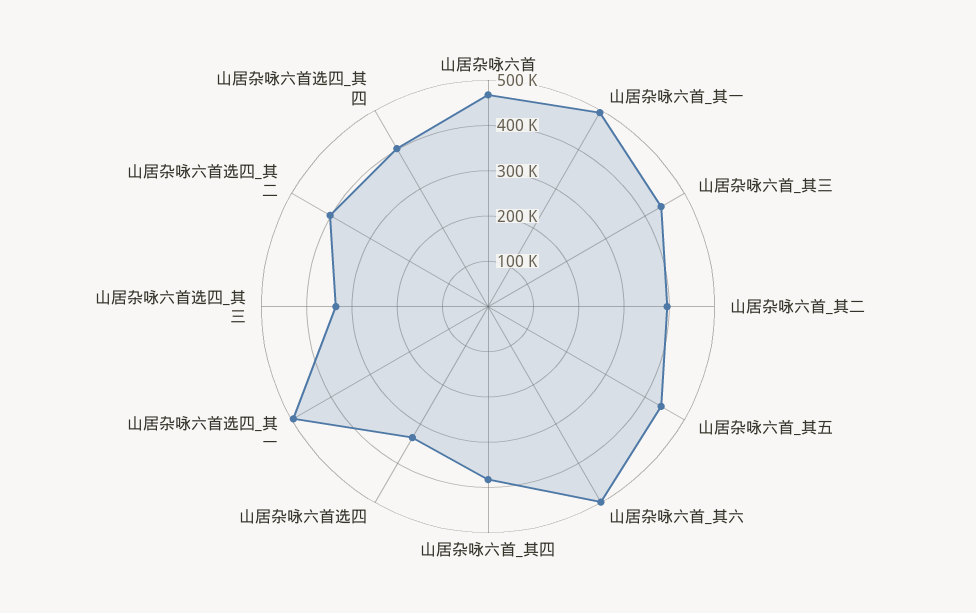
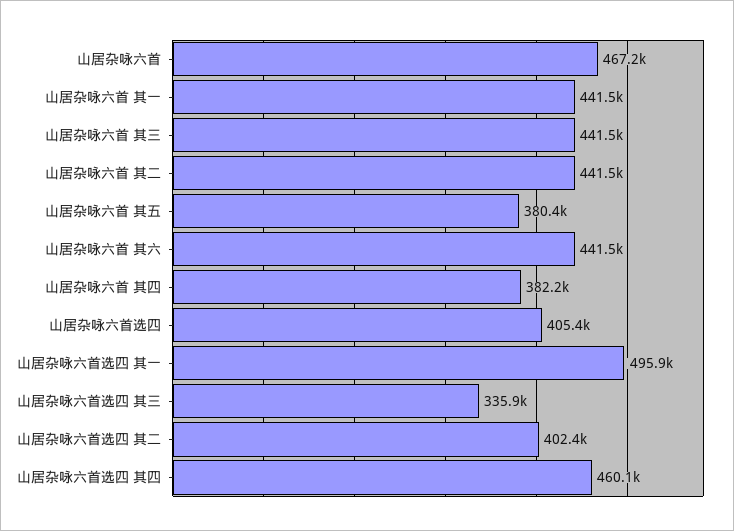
  {
    "山居杂咏六首": 467200,
-   "山居杂咏六首_其一": 500000,
+   "山居杂咏六首_其一": 441500,
    "山居杂咏六首_其三": 441500,
-   "山居杂咏六首_其二": 400000,
+   "山居杂咏六首_其二": 441500,
-   "山居杂咏六首_其五": 440000,
+   "山居杂咏六首_其五": 380400,
-   "山居杂咏六首_其六": 500000,
+   "山居杂咏六首_其六": 441500,
    "山居杂咏六首_其四": 382200,
-   "山居杂咏六首选四": 340000,
+   "山居杂咏六首选四": 405400,
    "山居杂咏六首选四_其一": 495900,
    "山居杂咏六首选四_其三": 335900,
    "山居杂咏六首选四_其二": 402400,
-   "山居杂咏六首选四_其四": 400000
+   "山居杂咏六首选四_其四": 460100
  }

